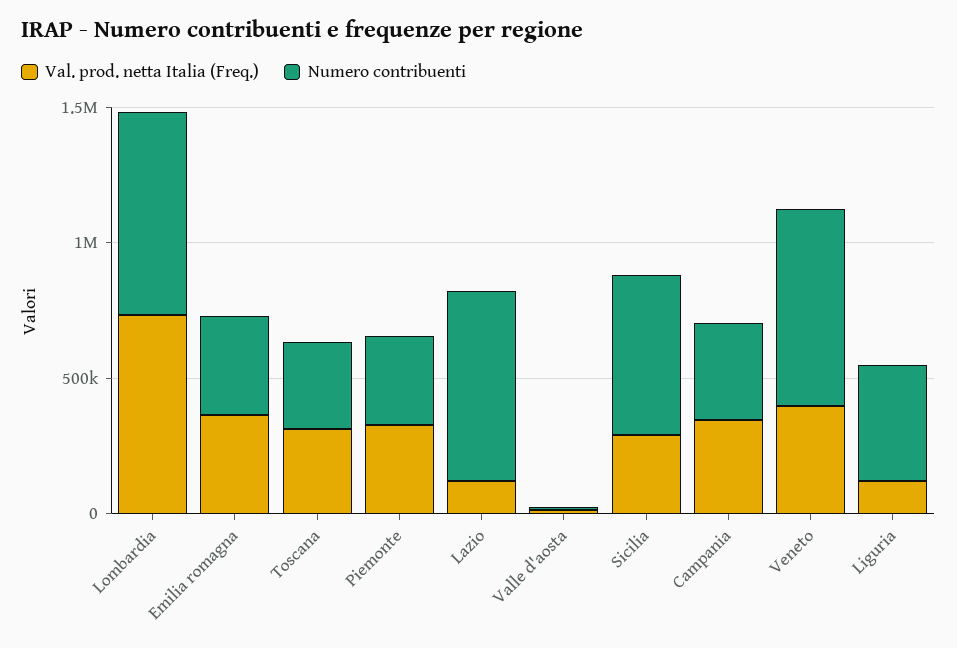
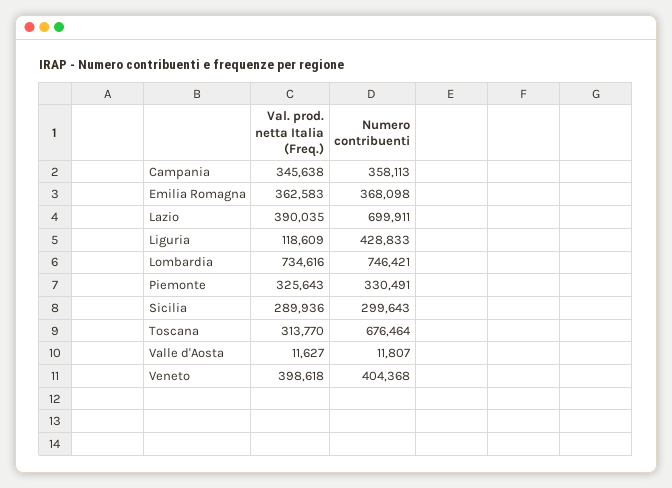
  {
    "Val. prod. netta Italia (Freq.)": {
      "Lombardia": 734616,
      "Emilia romagna": 362583,
      "Toscana": 313770,
      "Piemonte": 325643,
-     "Lazio": 100000,
+     "Lazio": 390035,
      "Valle d'aosta": 11627,
      "Sicilia": 289936,
      "Campania": 345638,
      "Veneto": 398618,
      "Liguria": 118609
    },
    "Numero contribuenti": {
      "Lombardia": 746421,
      "Emilia romagna": 368098,
-     "Toscana": 300000,
+     "Toscana": 676464,
      "Piemonte": 330491,
      "Lazio": 699911,
      "Valle d'aosta": 11807,
-     "Sicilia": 600000,
+     "Sicilia": 299643,
      "Campania": 358113,
-     "Veneto": 700000,
+     "Veneto": 404368,
      "Liguria": 428833
    }
  }

